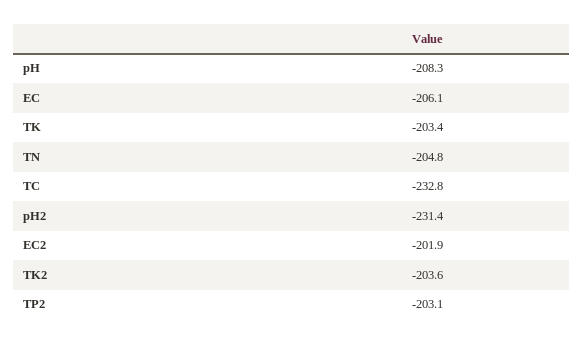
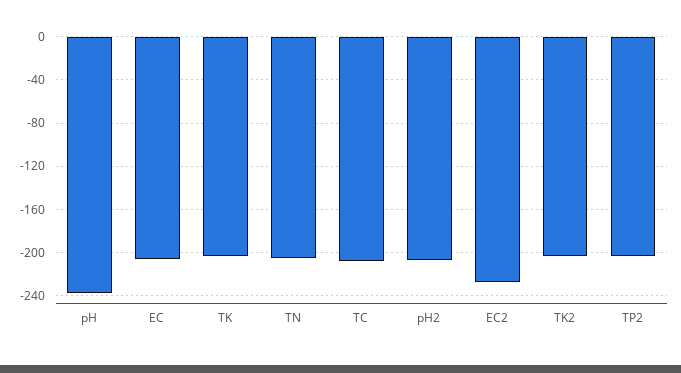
  {
-   "pH": -208.3,
+   "pH": -240,
    "EC": -206.1,
    "TK": -203.4,
    "TN": -204.8,
-   "TC": -232.8,
+   "TC": -210,
-   "pH2": -231.4,
+   "pH2": -210,
-   "EC2": -201.9,
+   "EC2": -230,
    "TK2": -203.6,
    "TP2": -203.1
  }

